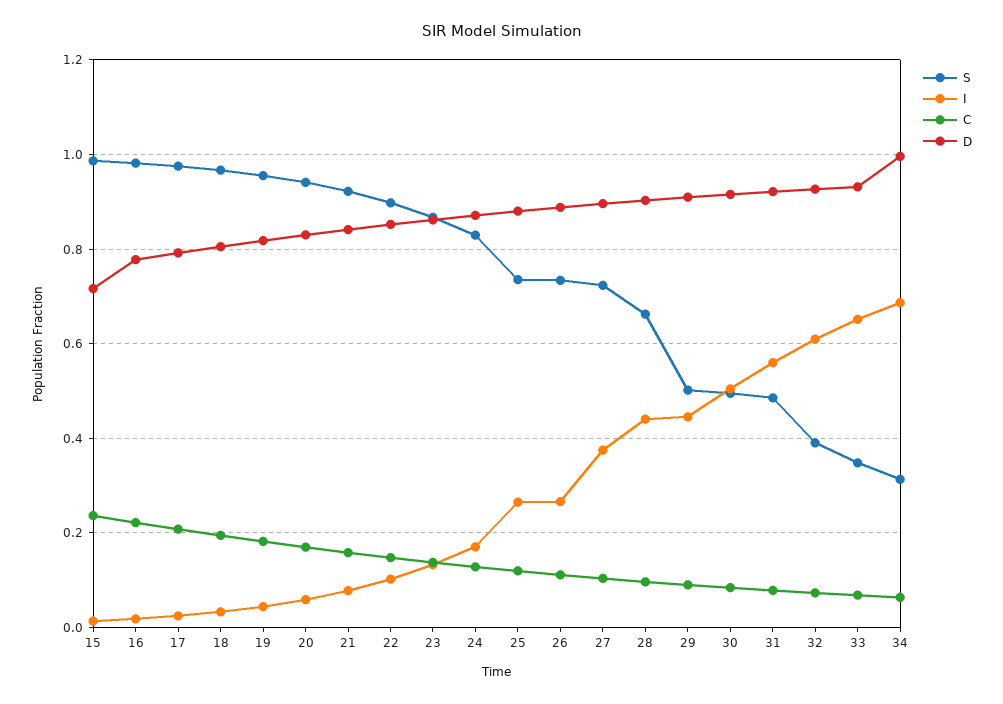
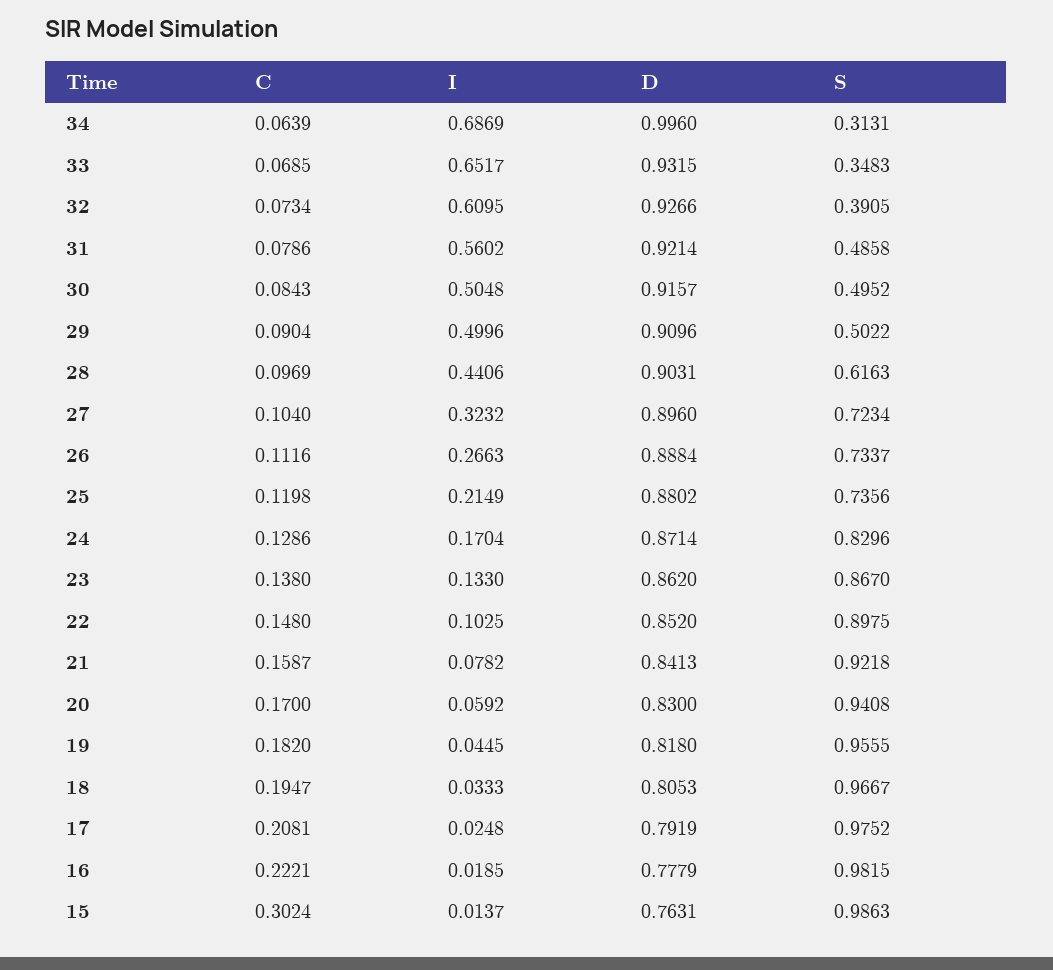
  {
    "S": {
      "15": 0.9863,
      "16": 0.9815,
      "17": 0.9752,
      "18": 0.9667,
      "19": 0.9555,
      "20": 0.9408,
      "21": 0.9218,
      "22": 0.8975,
      "23": 0.867,
      "24": 0.8296,
      "25": 0.7356,
      "26": 0.7337,
      "27": 0.7234,
-     "28": 0.66,
+     "28": 0.6163,
      "29": 0.5022,
      "30": 0.4952,
      "31": 0.4858,
      "32": 0.3905,
      "33": 0.3483,
      "34": 0.3131
    },
    "I": {
      "15": 0.0137,
      "16": 0.0185,
      "17": 0.0248,
      "18": 0.0333,
      "19": 0.0445,
      "20": 0.0592,
      "21": 0.0782,
      "22": 0.1025,
      "23": 0.133,
      "24": 0.1704,
-     "25": 0.26,
+     "25": 0.2149,
      "26": 0.2663,
-     "27": 0.38,
+     "27": 0.3232,
      "28": 0.4406,
-     "29": 0.44,
+     "29": 0.4996,
      "30": 0.5048,
      "31": 0.5602,
      "32": 0.6095,
      "33": 0.6517,
      "34": 0.6869
    },
    "C": {
-     "15": 0.24,
+     "15": 0.3024,
      "16": 0.2221,
      "17": 0.2081,
      "18": 0.1947,
      "19": 0.182,
      "20": 0.17,
      "21": 0.1587,
      "22": 0.148,
      "23": 0.138,
      "24": 0.1286,
      "25": 0.1198,
      "26": 0.1116,
      "27": 0.104,
      "28": 0.0969,
      "29": 0.0904,
      "30": 0.0843,
      "31": 0.0786,
      "32": 0.0734,
      "33": 0.0685,
      "34": 0.0639
    },
    "D": {
-     "15": 0.72,
+     "15": 0.7631,
      "16": 0.7779,
      "17": 0.7919,
      "18": 0.8053,
      "19": 0.818,
      "20": 0.83,
      "21": 0.8413,
      "22": 0.852,
      "23": 0.862,
      "24": 0.8714,
      "25": 0.8802,
      "26": 0.8884,
      "27": 0.896,
      "28": 0.9031,
      "29": 0.9096,
      "30": 0.9157,
      "31": 0.9214,
      "32": 0.9266,
      "33": 0.9315,
      "34": 0.996
    }
  }

